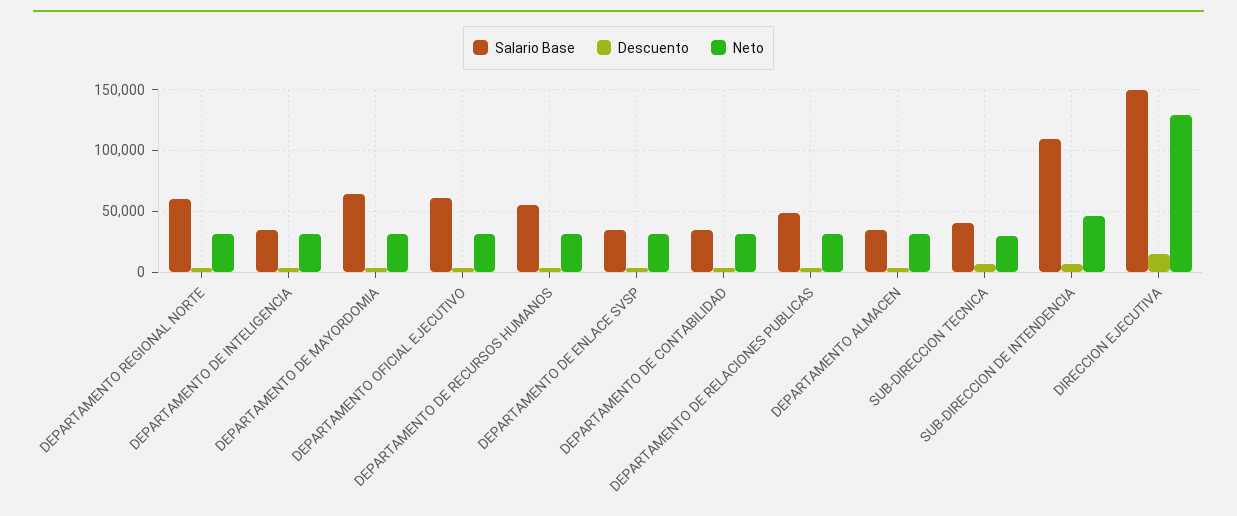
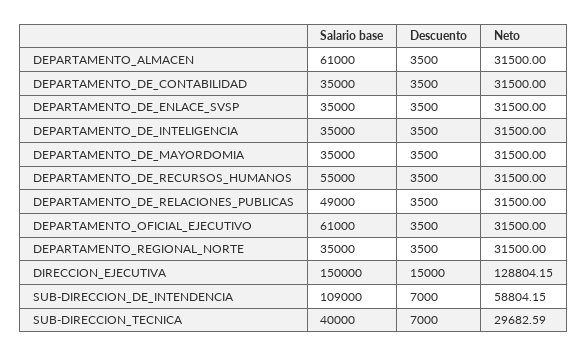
  {
    "Salario Base": {
-     "DEPARTAMENTO REGIONAL NORTE": 60000,
+     "DEPARTAMENTO REGIONAL NORTE": 35000,
      "DEPARTAMENTO DE INTELIGENCIA": 35000,
-     "DEPARTAMENTO DE MAYORDOMIA": 65000,
+     "DEPARTAMENTO DE MAYORDOMIA": 35000,
      "DEPARTAMENTO OFICIAL EJECUTIVO": 61000,
      "DEPARTAMENTO DE RECURSOS HUMANOS": 55000,
      "DEPARTAMENTO DE ENLACE SVSP": 35000,
      "DEPARTAMENTO DE CONTABILIDAD": 35000,
      "DEPARTAMENTO DE RELACIONES PUBLICAS": 49000,
-     "DEPARTAMENTO ALMACEN": 35000,
+     "DEPARTAMENTO ALMACEN": 61000,
      "SUB-DIRECCION TECNICA": 40000,
      "SUB-DIRECCION DE INTENDENCIA": 109000,
      "DIRECCION EJECUTIVA": 150000
    },
    "Descuento": {
      "DEPARTAMENTO REGIONAL NORTE": 3500,
      "DEPARTAMENTO DE INTELIGENCIA": 3500,
      "DEPARTAMENTO DE MAYORDOMIA": 3500,
      "DEPARTAMENTO OFICIAL EJECUTIVO": 3500,
      "DEPARTAMENTO DE RECURSOS HUMANOS": 3500,
      "DEPARTAMENTO DE ENLACE SVSP": 3500,
      "DEPARTAMENTO DE CONTABILIDAD": 3500,
      "DEPARTAMENTO DE RELACIONES PUBLICAS": 3500,
      "DEPARTAMENTO ALMACEN": 3500,
      "SUB-DIRECCION TECNICA": 7000,
      "SUB-DIRECCION DE INTENDENCIA": 7000,
      "DIRECCION EJECUTIVA": 15000
    },
    "Neto": {
      "DEPARTAMENTO REGIONAL NORTE": 31500,
      "DEPARTAMENTO DE INTELIGENCIA": 31500,
      "DEPARTAMENTO DE MAYORDOMIA": 31500,
      "DEPARTAMENTO OFICIAL EJECUTIVO": 31500,
      "DEPARTAMENTO DE RECURSOS HUMANOS": 31500,
      "DEPARTAMENTO DE ENLACE SVSP": 31500,
      "DEPARTAMENTO DE CONTABILIDAD": 31500,
      "DEPARTAMENTO DE RELACIONES PUBLICAS": 31500,
      "DEPARTAMENTO ALMACEN": 31500,
      "SUB-DIRECCION TECNICA": 29682.59,
-     "SUB-DIRECCION DE INTENDENCIA": 45000,
+     "SUB-DIRECCION DE INTENDENCIA": 58804.15,
      "DIRECCION EJECUTIVA": 128804.15
    }
  }

